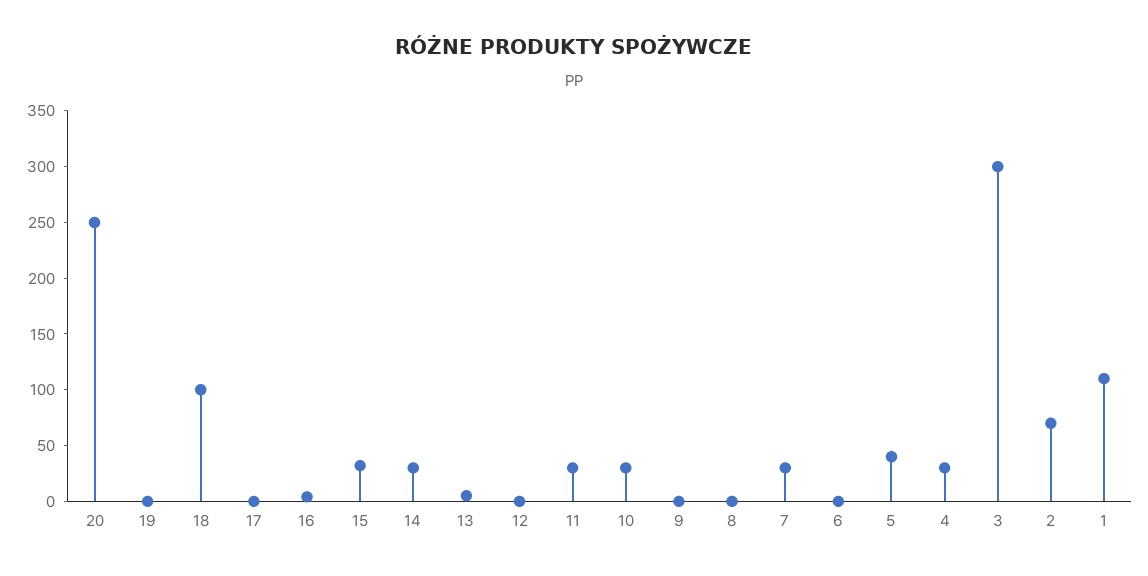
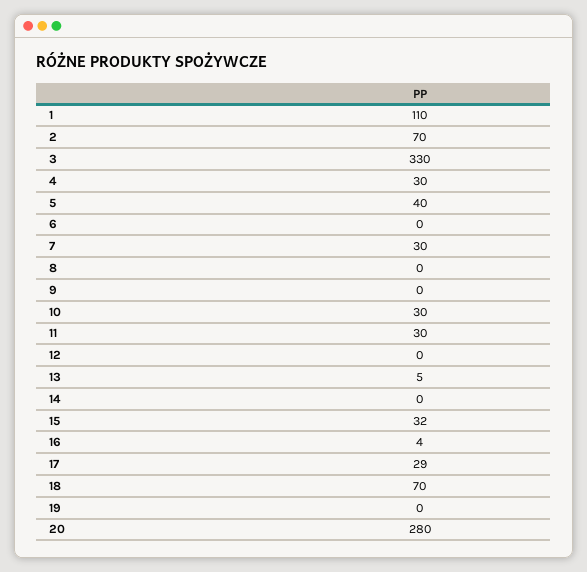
  {
-   "20": 250,
+   "20": 280,
    "19": 0,
-   "18": 100,
+   "18": 70,
-   "17": 0,
+   "17": 29,
    "16": 4,
    "15": 32,
-   "14": 30,
+   "14": 0,
    "13": 5,
    "12": 0,
    "11": 30,
    "10": 30,
    "9": 0,
    "8": 0,
    "7": 30,
    "6": 0,
    "5": 40,
    "4": 30,
-   "3": 300,
+   "3": 330,
    "2": 70,
    "1": 110
  }

